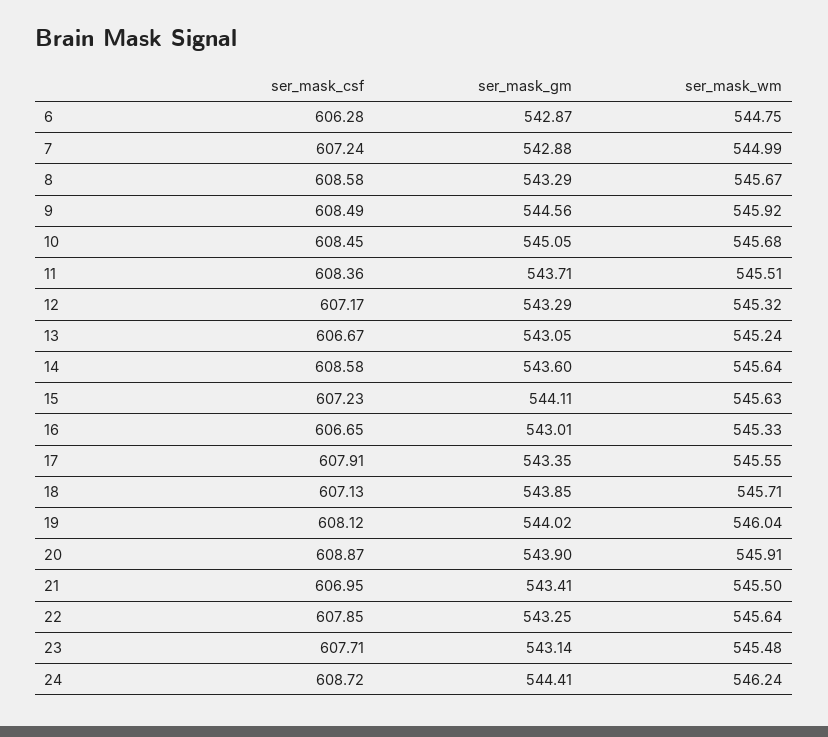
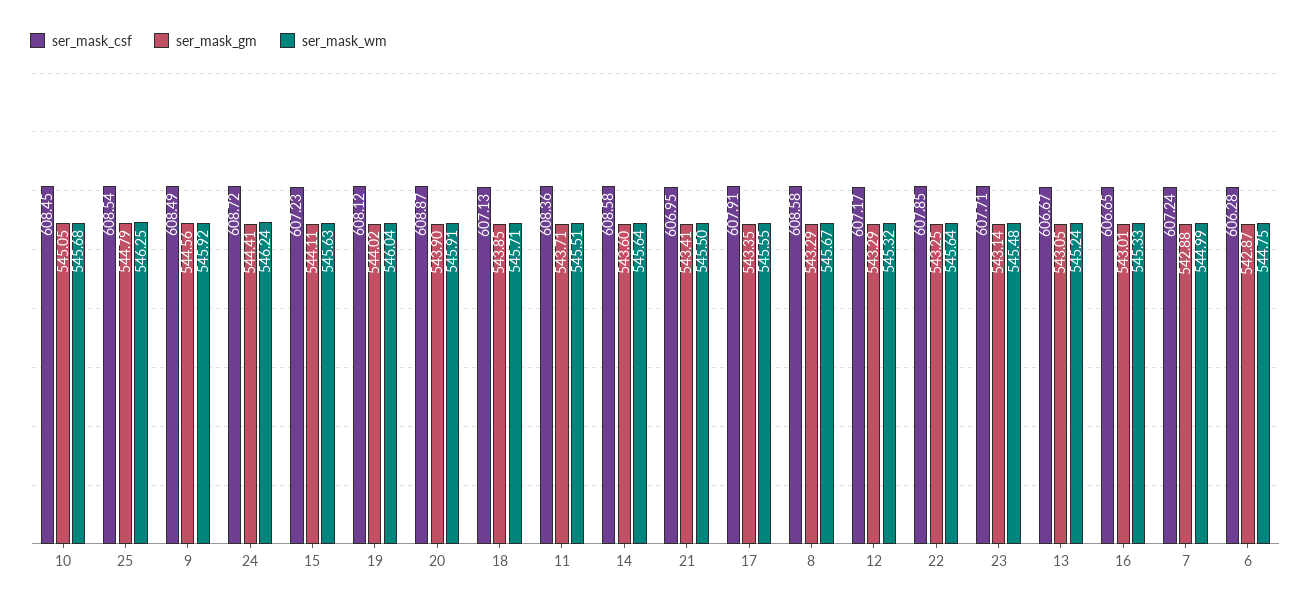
  {
    "ser_mask_csf": {
      "6": 606.28,
      "7": 607.24,
      "8": 608.58,
      "9": 608.49,
      "10": 608.45,
      "11": 608.36,
      "12": 607.17,
      "13": 606.67,
      "14": 608.58,
      "15": 607.23,
      "16": 606.65,
      "17": 607.91,
      "18": 607.13,
      "19": 608.12,
      "20": 608.87,
      "21": 606.95,
      "22": 607.85,
      "23": 607.71,
-     "24": 608.72
+     "24": 608.72,
+     "25": 608.54
    },
    "ser_mask_gm": {
      "6": 542.87,
      "7": 542.88,
      "8": 543.29,
      "9": 544.56,
      "10": 545.05,
      "11": 543.71,
      "12": 543.29,
      "13": 543.05,
      "14": 543.6,
      "15": 544.11,
      "16": 543.01,
      "17": 543.35,
      "18": 543.85,
      "19": 544.02,
      "20": 543.9,
      "21": 543.41,
      "22": 543.25,
      "23": 543.14,
-     "24": 544.41
+     "24": 544.41,
+     "25": 544.79
    },
    "ser_mask_wm": {
      "6": 544.75,
      "7": 544.99,
      "8": 545.67,
      "9": 545.92,
      "10": 545.68,
      "11": 545.51,
      "12": 545.32,
      "13": 545.24,
      "14": 545.64,
      "15": 545.63,
      "16": 545.33,
      "17": 545.55,
      "18": 545.71,
      "19": 546.04,
      "20": 545.91,
      "21": 545.5,
      "22": 545.64,
      "23": 545.48,
-     "24": 546.24
+     "24": 546.24,
+     "25": 546.25
    }
  }

